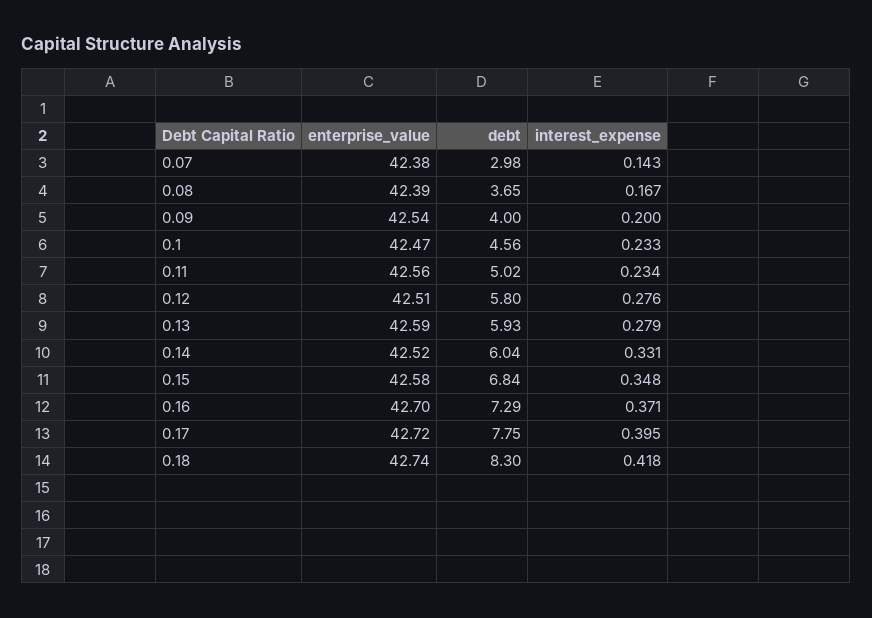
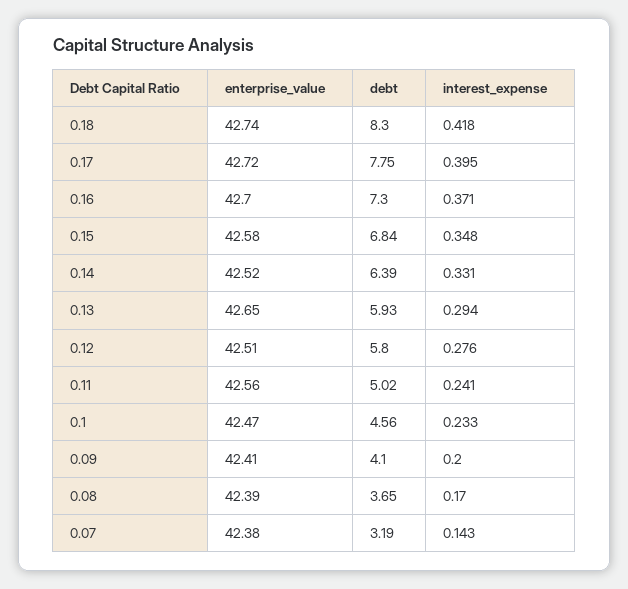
  {
    "enterprise_value": {
      "0.07": 42.38,
      "0.08": 42.39,
-     "0.09": 42.54,
+     "0.09": 42.41,
      "0.1": 42.47,
      "0.11": 42.56,
      "0.12": 42.51,
-     "0.13": 42.59,
+     "0.13": 42.65,
      "0.14": 42.52,
      "0.15": 42.58,
      "0.16": 42.7,
      "0.17": 42.72,
      "0.18": 42.74
    },
    "debt": {
-     "0.07": 2.98,
+     "0.07": 3.19,
      "0.08": 3.65,
-     "0.09": 4,
+     "0.09": 4.1,
      "0.1": 4.56,
      "0.11": 5.02,
      "0.12": 5.8,
      "0.13": 5.93,
-     "0.14": 6.04,
+     "0.14": 6.39,
      "0.15": 6.84,
-     "0.16": 7.29,
+     "0.16": 7.3,
      "0.17": 7.75,
      "0.18": 8.3
    },
    "interest_expense": {
      "0.07": 0.143,
-     "0.08": 0.167,
+     "0.08": 0.17,
      "0.09": 0.2,
      "0.1": 0.233,
-     "0.11": 0.234,
+     "0.11": 0.241,
      "0.12": 0.276,
-     "0.13": 0.279,
+     "0.13": 0.294,
      "0.14": 0.331,
      "0.15": 0.348,
      "0.16": 0.371,
      "0.17": 0.395,
      "0.18": 0.418
    }
  }

